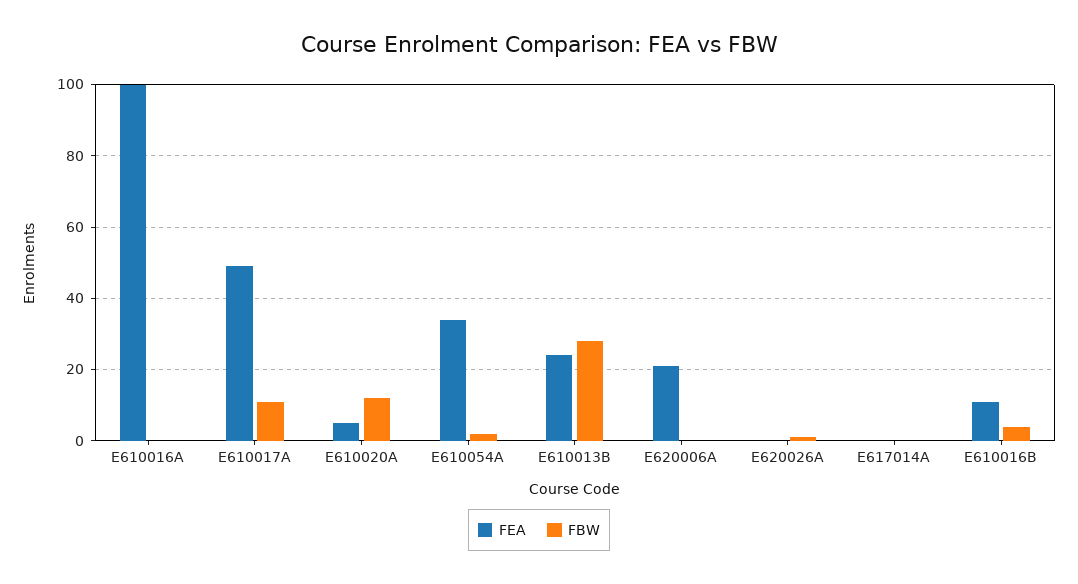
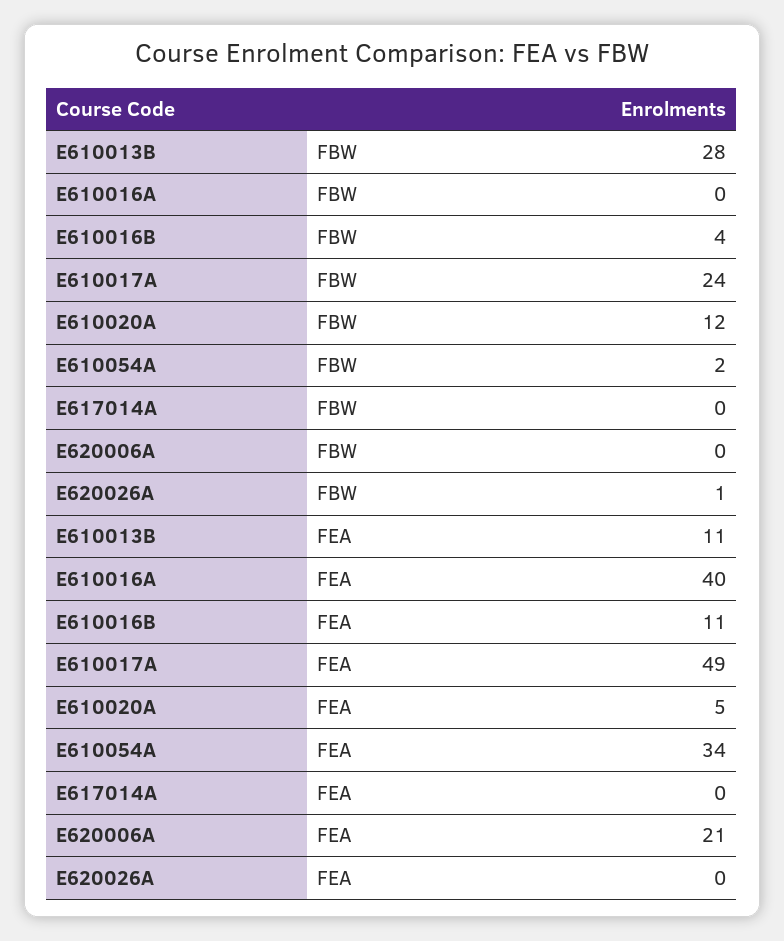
  {
    "FEA": {
-     "E610016A": 100,
+     "E610016A": 40,
      "E610017A": 49,
      "E610020A": 5,
      "E610054A": 34,
-     "E610013B": 25,
+     "E610013B": 11,
      "E620006A": 21,
      "E620026A": 0,
      "E617014A": 0,
      "E610016B": 11
    },
    "FBW": {
      "E610016A": 0,
-     "E610017A": 10,
+     "E610017A": 24,
      "E610020A": 12,
      "E610054A": 2,
      "E610013B": 28,
      "E620006A": 0,
      "E620026A": 1,
      "E617014A": 0,
      "E610016B": 4
    }
  }

